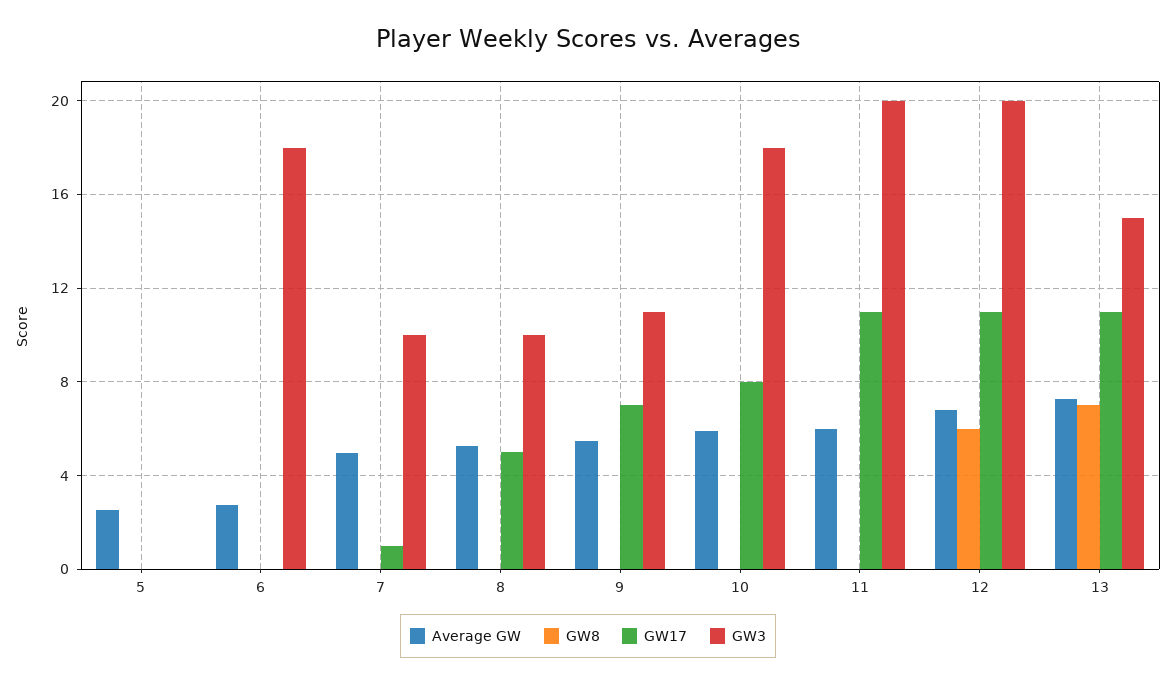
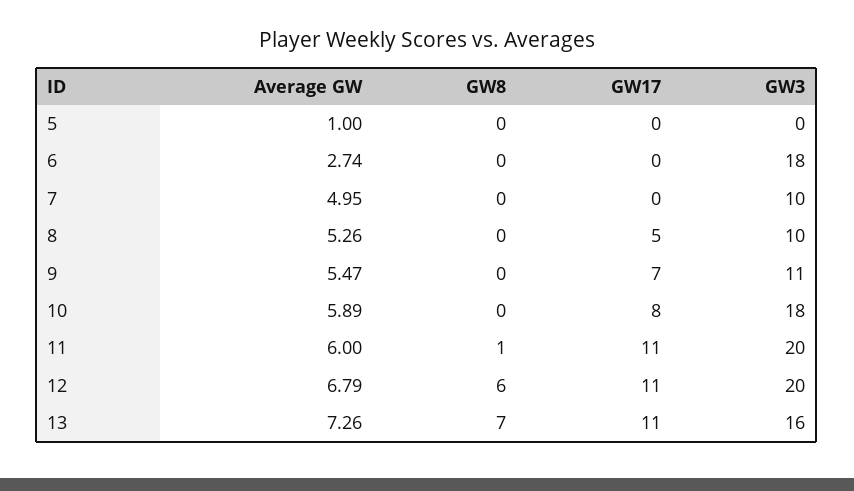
  {
    "Average GW": {
-     "5": 2.5,
+     "5": 1,
      "6": 2.74,
      "7": 4.95,
      "8": 5.26,
      "9": 5.47,
      "10": 5.89,
      "11": 6,
      "12": 6.79,
      "13": 7.26
    },
    "GW8": {
      "5": 0,
      "6": 0,
      "7": 0,
      "8": 0,
      "9": 0,
      "10": 0,
-     "11": 0,
+     "11": 1,
      "12": 6,
      "13": 7
    },
    "GW17": {
      "5": 0,
      "6": 0,
-     "7": 1,
+     "7": 0,
      "8": 5,
      "9": 7,
      "10": 8,
      "11": 11,
      "12": 11,
      "13": 11
    },
    "GW3": {
      "5": 0,
      "6": 18,
      "7": 10,
      "8": 10,
      "9": 11,
      "10": 18,
      "11": 20,
      "12": 20,
-     "13": 15
+     "13": 16
    }
  }

